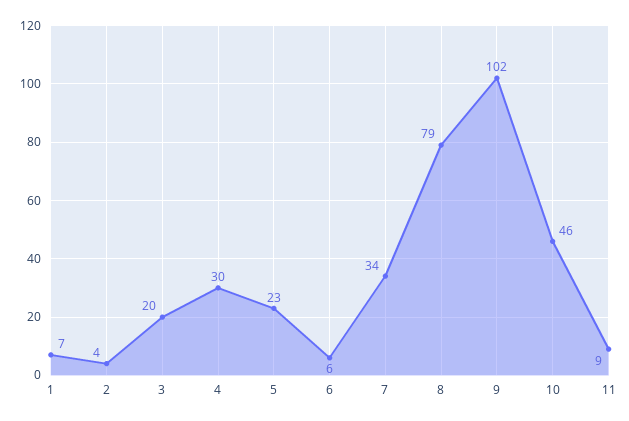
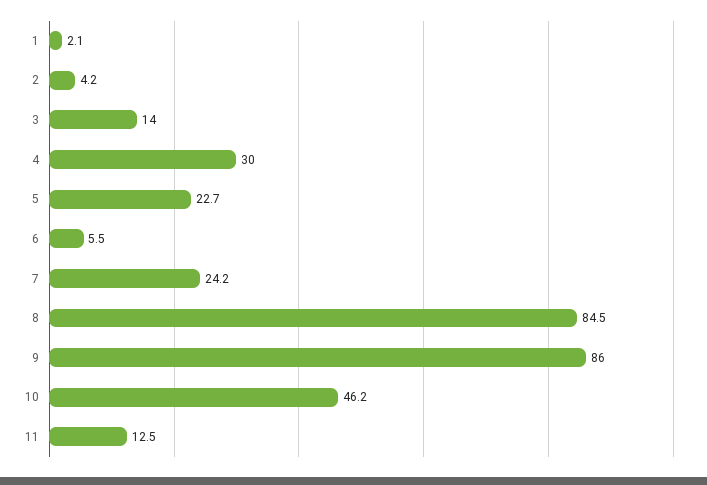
  {
-   "1": 7,
+   "1": 2.1,
    "2": 4.2,
-   "3": 20,
+   "3": 14,
    "4": 30,
    "5": 22.7,
    "6": 5.5,
-   "7": 34,
+   "7": 24.2,
-   "8": 79,
+   "8": 84.5,
-   "9": 102,
+   "9": 86,
    "10": 46.2,
-   "11": 9
+   "11": 12.5
  }

